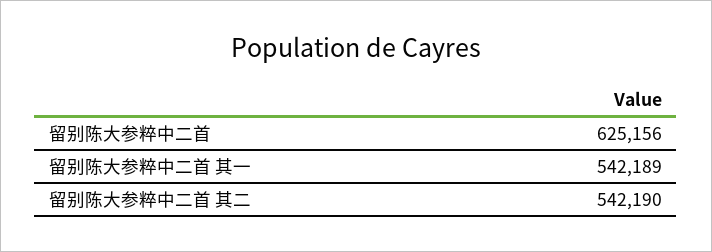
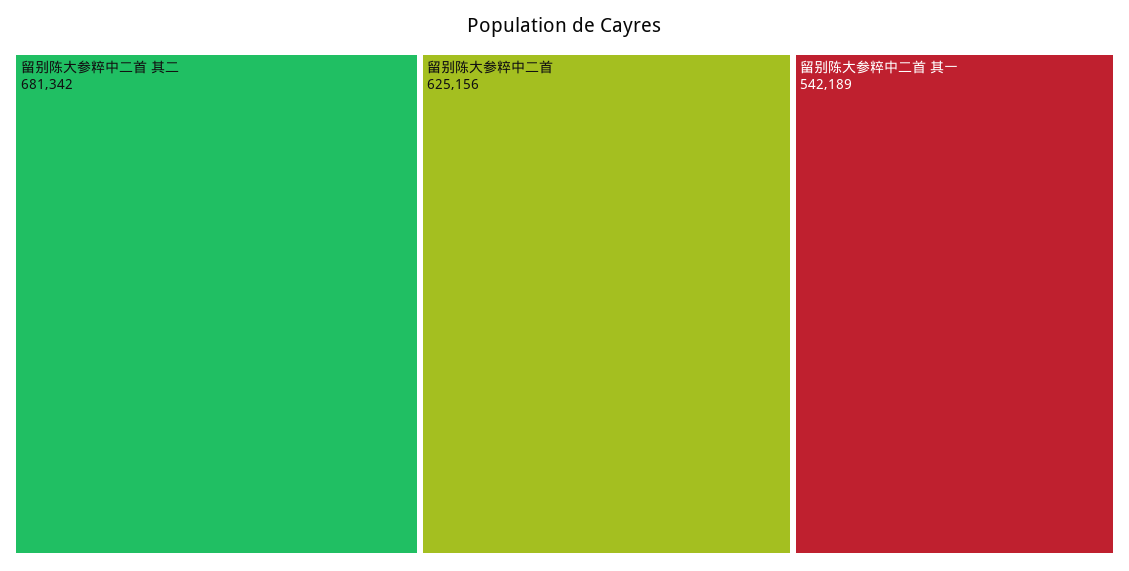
  {
    "留别陈大参粹中二首": 625156,
    "留别陈大参粹中二首 其一": 542189,
-   "留别陈大参粹中二首 其二": 542190
+   "留别陈大参粹中二首 其二": 681342
  }

